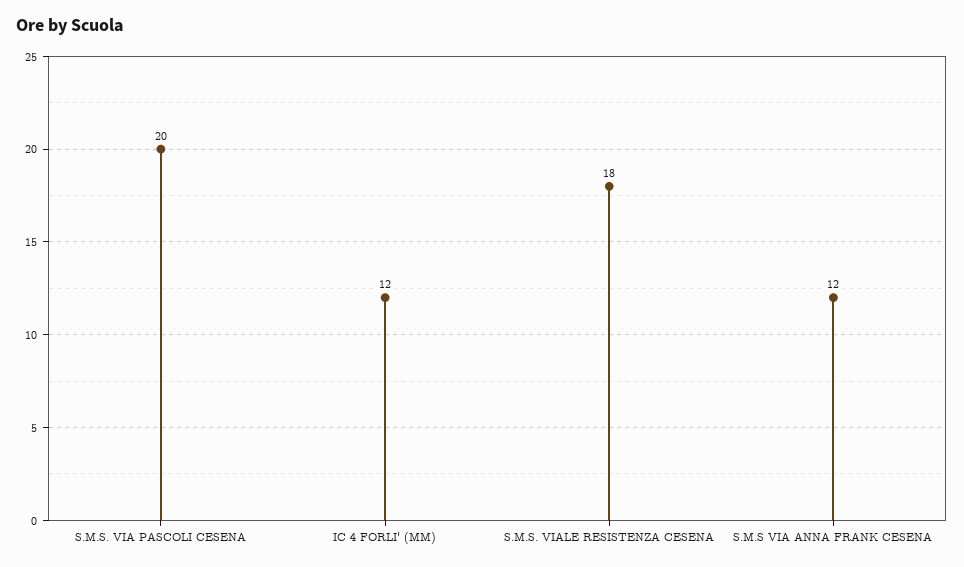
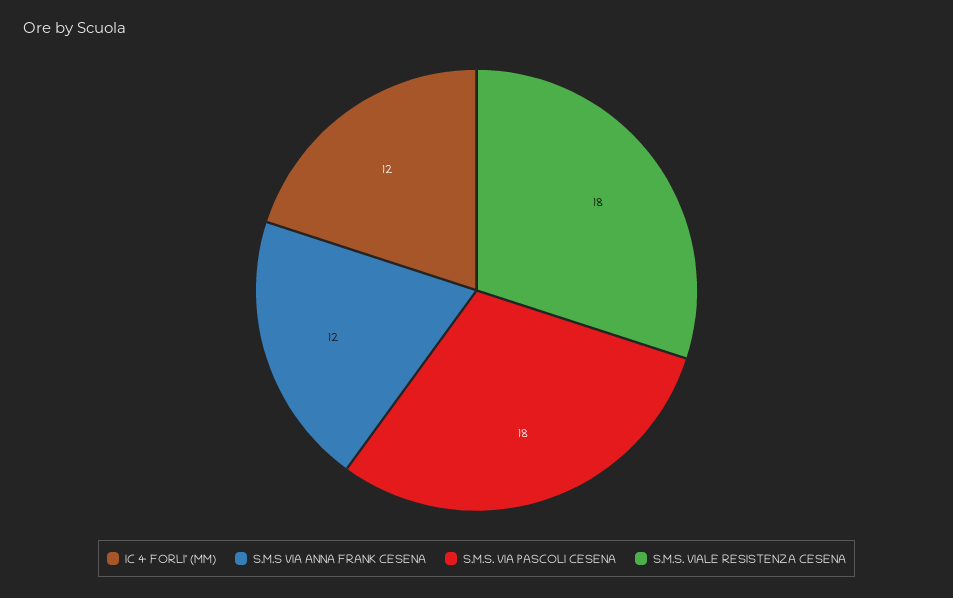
  {
-   "S.M.S. VIA PASCOLI CESENA": 20,
+   "S.M.S. VIA PASCOLI CESENA": 18,
    "IC 4 FORLI' (MM)": 12,
    "S.M.S. VIALE RESISTENZA CESENA": 18,
    "S.M.S VIA ANNA FRANK CESENA": 12
  }

